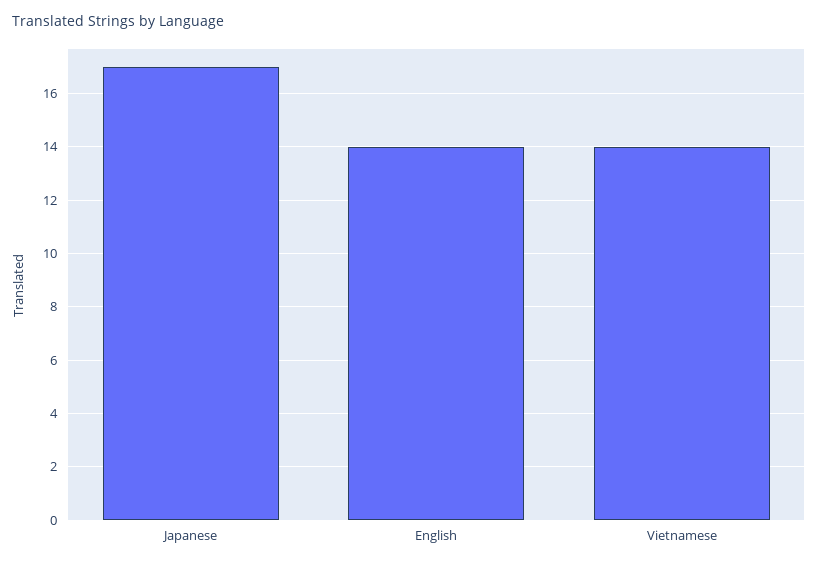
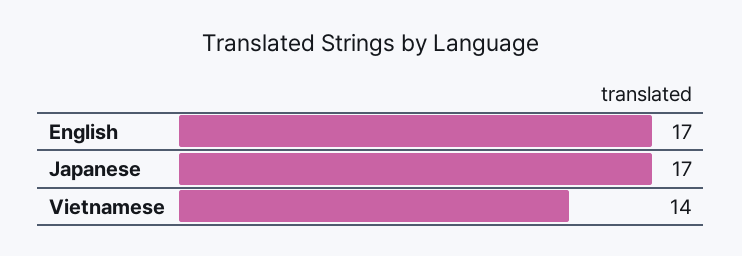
  {
    "Japanese": 17,
-   "English": 14,
+   "English": 17,
    "Vietnamese": 14
  }

